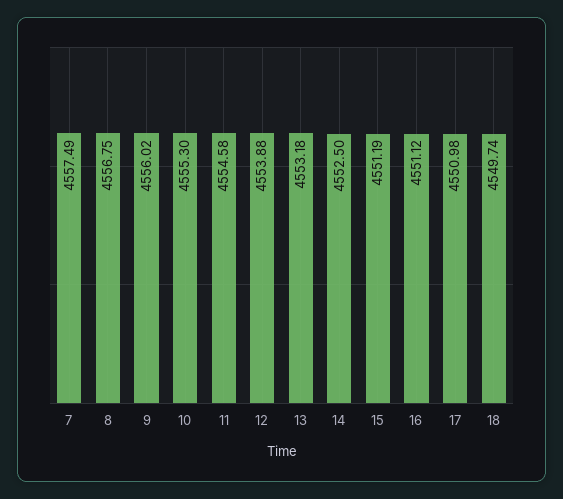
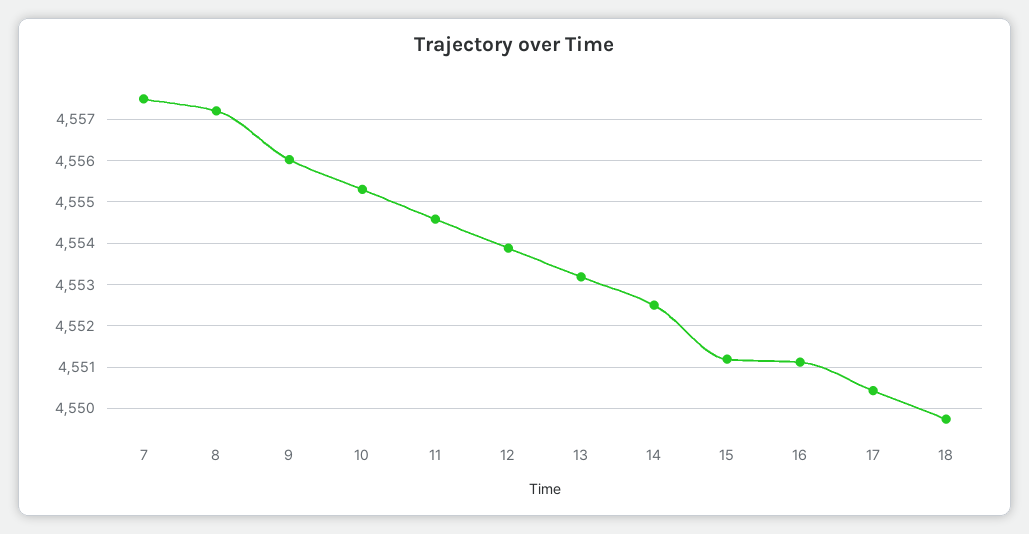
  {
    "7": 4557.49,
-   "8": 4556.75,
+   "8": 4557.2,
    "9": 4556.02,
    "10": 4555.3,
    "11": 4554.58,
    "12": 4553.88,
    "13": 4553.18,
    "14": 4552.5,
    "15": 4551.19,
    "16": 4551.12,
-   "17": 4550.98,
+   "17": 4550.4,
    "18": 4549.74
  }

